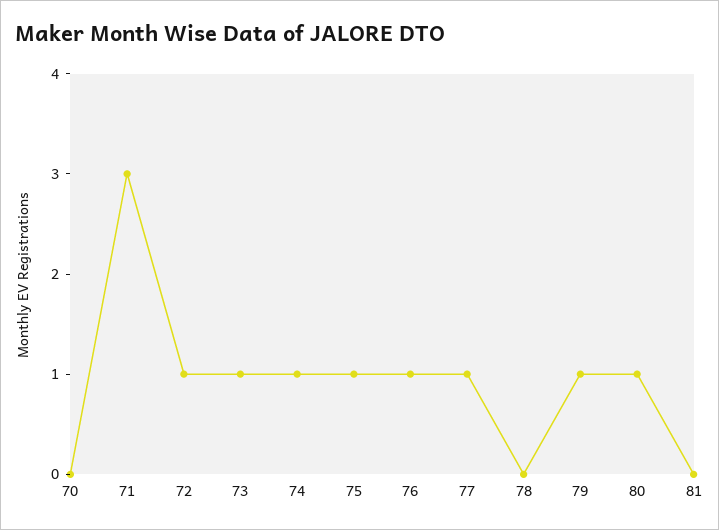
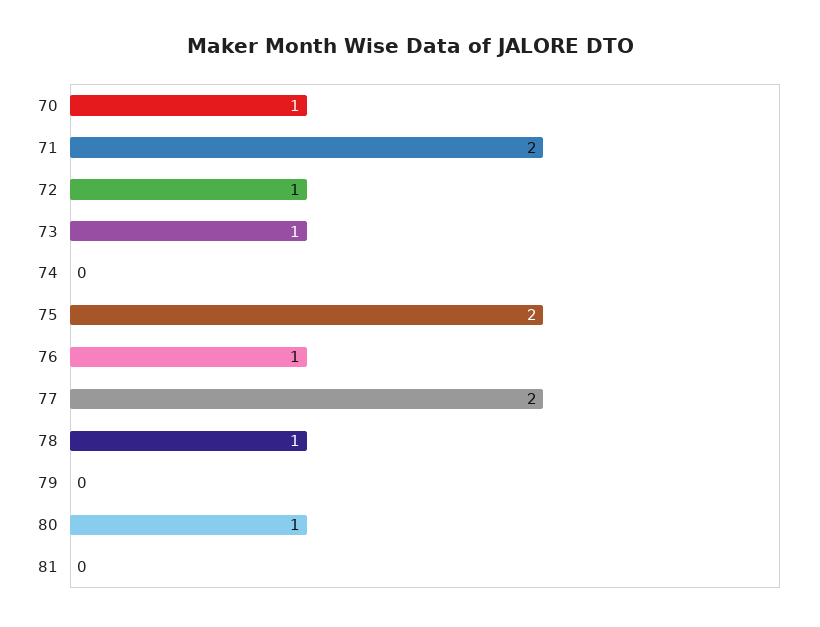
  {
-   "70": 0,
+   "70": 1,
-   "71": 3,
+   "71": 2,
    "72": 1,
    "73": 1,
-   "74": 1,
+   "74": 0,
-   "75": 1,
+   "75": 2,
    "76": 1,
-   "77": 1,
+   "77": 2,
-   "78": 0,
+   "78": 1,
-   "79": 1,
+   "79": 0,
    "80": 1,
    "81": 0
  }

